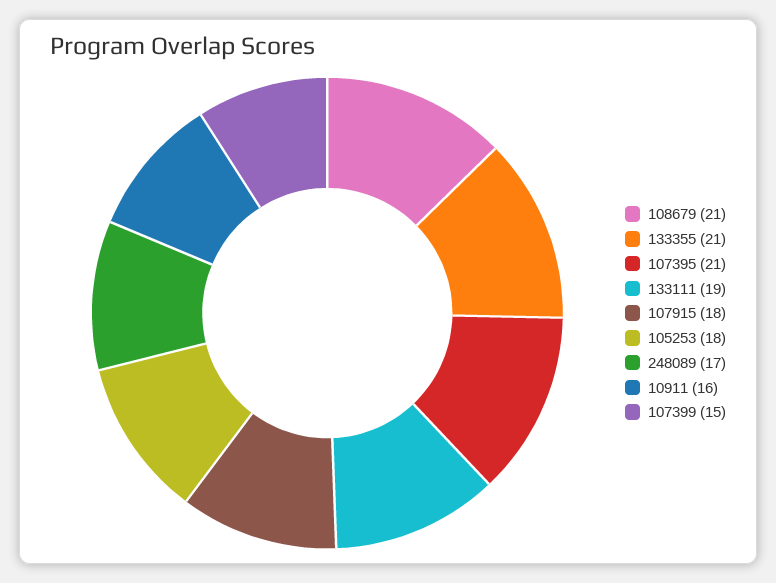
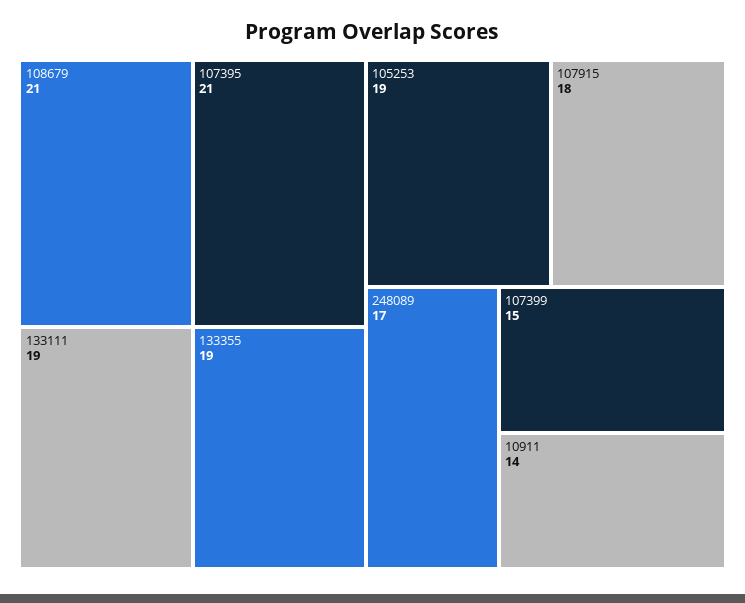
  {
    "108679": 21,
-   "133355": 21,
+   "133355": 19,
    "107395": 21,
    "133111": 19,
    "107915": 18,
-   "105253": 18,
+   "105253": 19,
    "248089": 17,
-   "10911": 16,
+   "10911": 14,
    "107399": 15
  }

